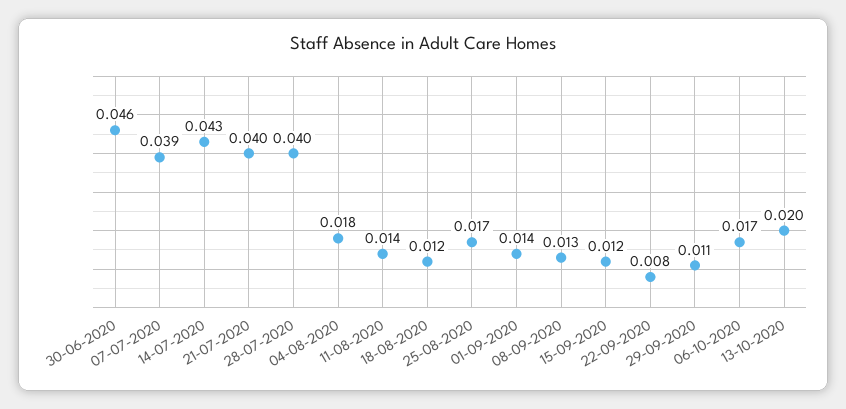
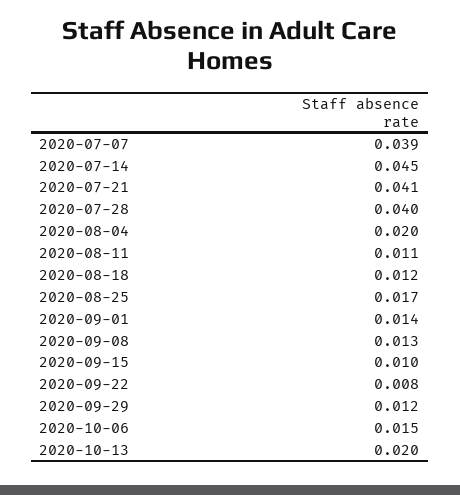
  {
-   "30-06-2020": 0.046,
    "07-07-2020": 0.039,
-   "14-07-2020": 0.043,
+   "14-07-2020": 0.045,
-   "21-07-2020": 0.04,
+   "21-07-2020": 0.041,
    "28-07-2020": 0.04,
-   "04-08-2020": 0.018,
+   "04-08-2020": 0.02,
-   "11-08-2020": 0.014,
+   "11-08-2020": 0.011,
    "18-08-2020": 0.012,
    "25-08-2020": 0.017,
    "01-09-2020": 0.014,
    "08-09-2020": 0.013,
-   "15-09-2020": 0.012,
+   "15-09-2020": 0.01,
    "22-09-2020": 0.008,
-   "29-09-2020": 0.011,
+   "29-09-2020": 0.012,
-   "06-10-2020": 0.017,
+   "06-10-2020": 0.015,
    "13-10-2020": 0.02
  }

